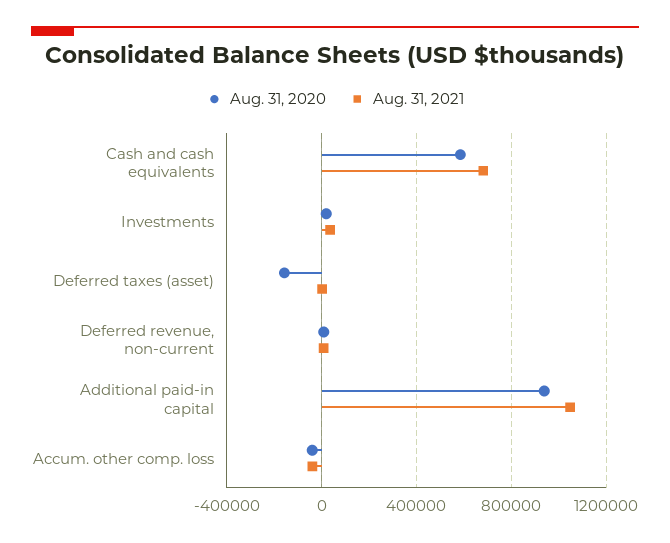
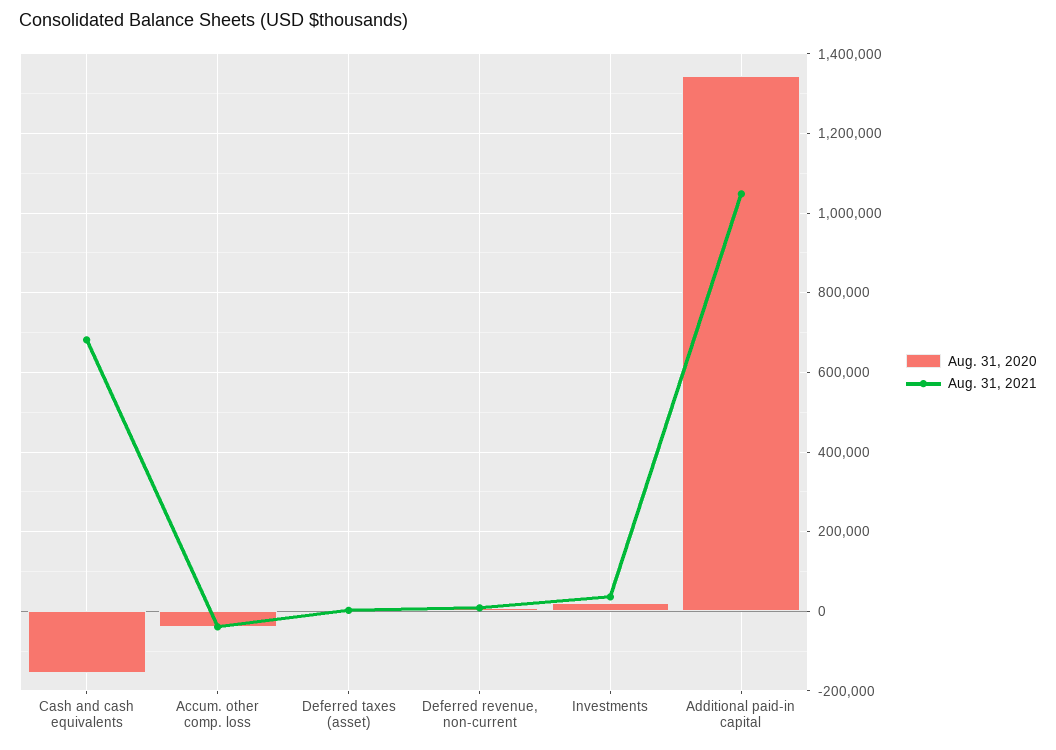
  {
    "Aug. 31, 2020": {
-     "Cash and cash equivalents": 600000,
+     "Cash and cash equivalents": -160000,
      "Investments": 20000,
-     "Deferred taxes (asset)": -150000,
+     "Deferred taxes (asset)": 0,
      "Deferred revenue, non-current": 0,
-     "Additional paid-in capital": 950000,
+     "Additional paid-in capital": 1340000,
      "Accum. other comp. loss": -40000
    },
    "Aug. 31, 2021": {
      "Cash and cash equivalents": 680000,
      "Investments": 40000,
      "Deferred taxes (asset)": 0,
      "Deferred revenue, non-current": 0,
      "Additional paid-in capital": 1040000,
      "Accum. other comp. loss": -40000
    }
  }

